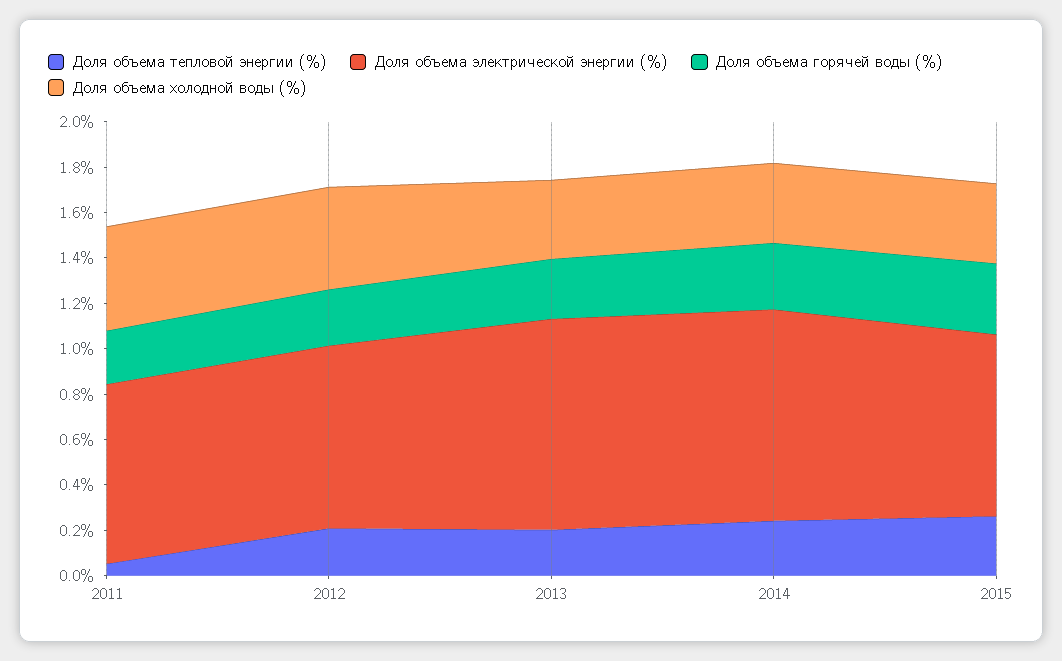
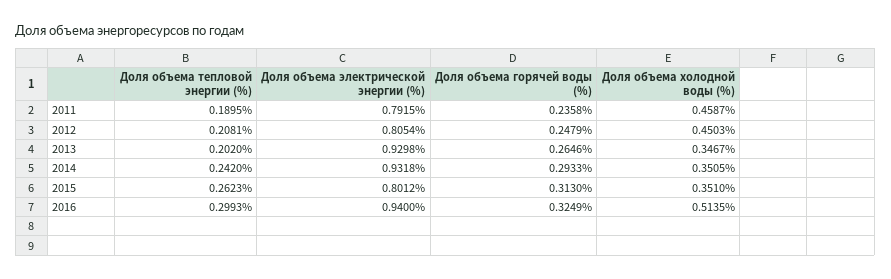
  {
    "Доля объема тепловой энергии (%)": {
-     "2011": 0.05,
+     "2011": 0.1895,
      "2012": 0.2081,
      "2013": 0.202,
      "2014": 0.242,
-     "2015": 0.2623
+     "2015": 0.2623,
+     "2016": 0.2993
    },
    "Доля объема электрической энергии (%)": {
      "2011": 0.7915,
      "2012": 0.8054,
      "2013": 0.9298,
      "2014": 0.9318,
-     "2015": 0.8012
+     "2015": 0.8012,
+     "2016": 0.94
    },
    "Доля объема горячей воды (%)": {
      "2011": 0.2358,
      "2012": 0.2479,
      "2013": 0.2646,
      "2014": 0.2933,
-     "2015": 0.313
+     "2015": 0.313,
+     "2016": 0.3249
    },
    "Доля объема холодной воды (%)": {
      "2011": 0.4587,
      "2012": 0.4503,
      "2013": 0.3467,
      "2014": 0.3505,
-     "2015": 0.351
+     "2015": 0.351,
+     "2016": 0.5135
    }
  }

